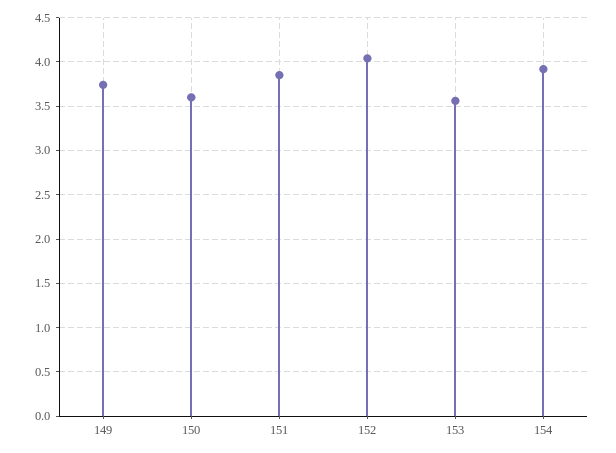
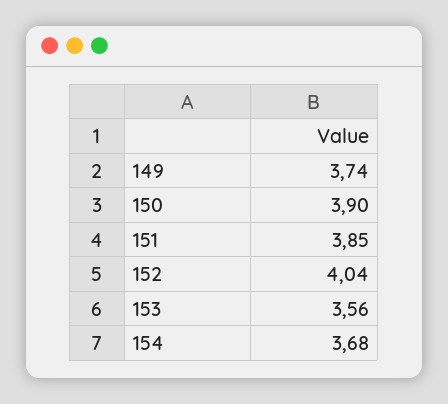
  {
    "149": 3.74,
-   "150": 3.6,
+   "150": 3.9,
    "151": 3.85,
    "152": 4.04,
    "153": 3.56,
-   "154": 3.9
+   "154": 3.68
  }

